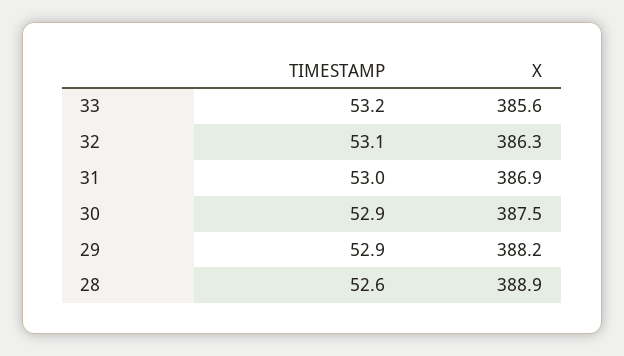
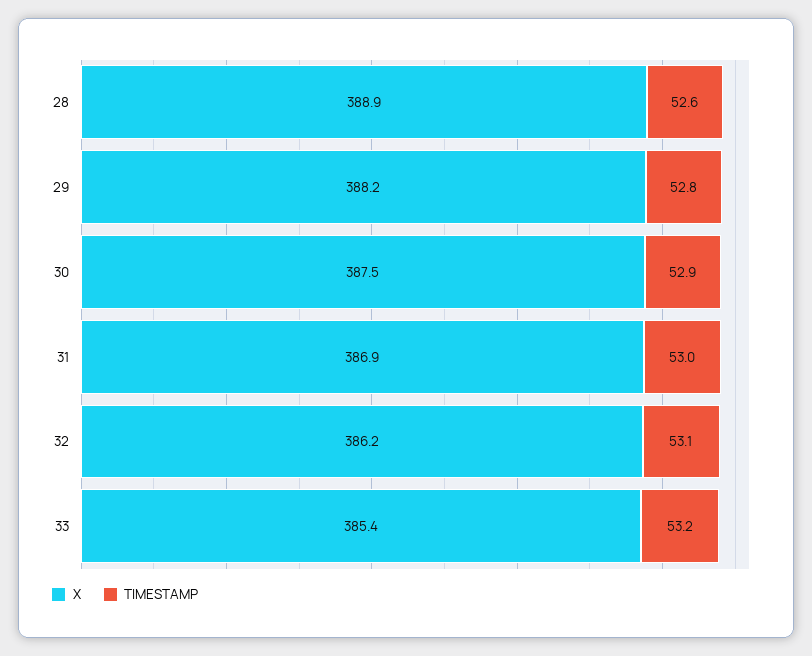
  {
    "TIMESTAMP": {
      "33": 53.2,
      "32": 53.1,
      "31": 53,
      "30": 52.9,
-     "29": 52.9,
+     "29": 52.8,
      "28": 52.6
    },
    "X": {
-     "33": 385.6,
+     "33": 385.4,
-     "32": 386.3,
+     "32": 386.2,
      "31": 386.9,
      "30": 387.5,
      "29": 388.2,
      "28": 388.9
    }
  }

